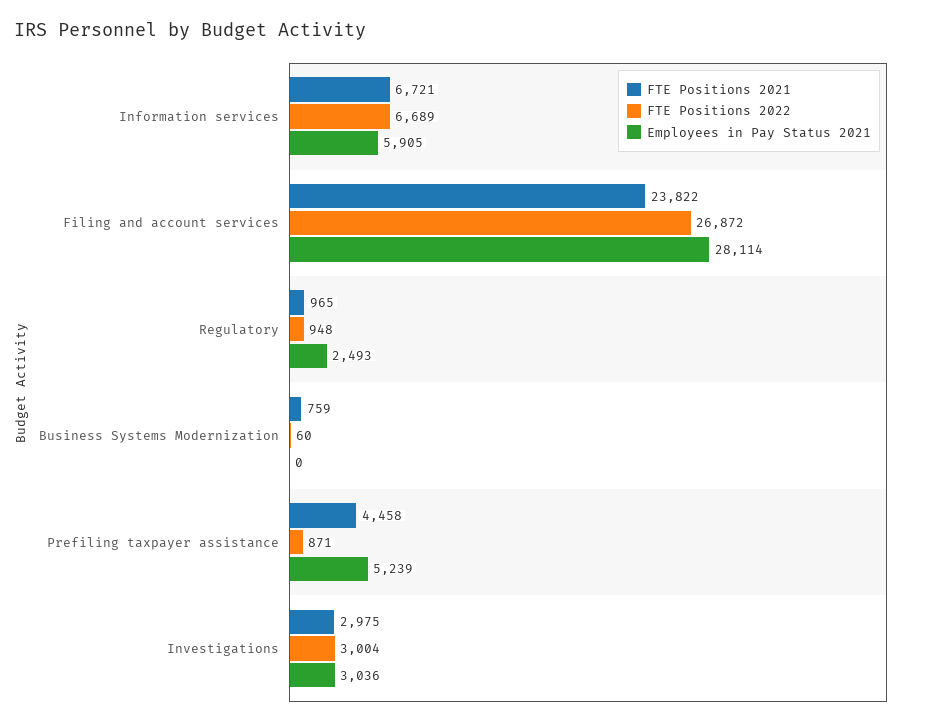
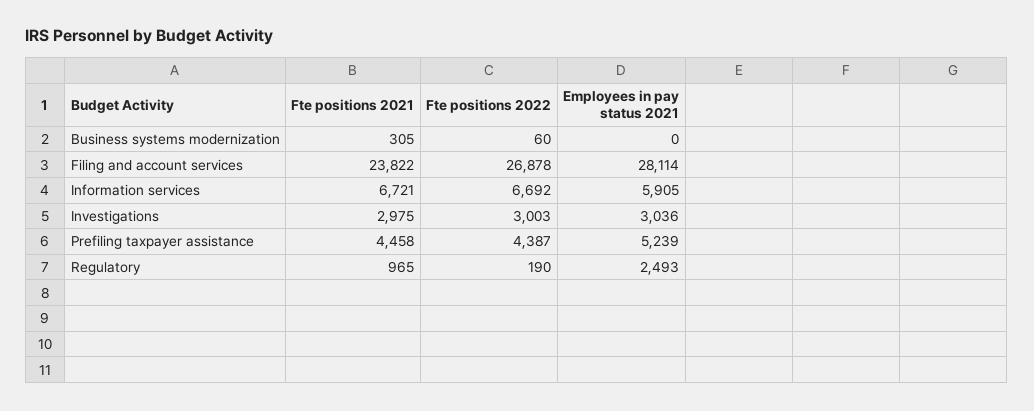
  {
    "FTE Positions 2021": {
      "Information services": 6721,
      "Filing and account services": 23822,
      "Regulatory": 965,
-     "Business Systems Modernization": 759,
+     "Business Systems Modernization": 305,
      "Prefiling taxpayer assistance": 4458,
      "Investigations": 2975
    },
    "FTE Positions 2022": {
-     "Information services": 6689,
+     "Information services": 6692,
-     "Filing and account services": 26872,
+     "Filing and account services": 26878,
-     "Regulatory": 948,
+     "Regulatory": 190,
      "Business Systems Modernization": 60,
-     "Prefiling taxpayer assistance": 871,
+     "Prefiling taxpayer assistance": 4387,
-     "Investigations": 3004
+     "Investigations": 3003
    },
    "Employees in Pay Status 2021": {
      "Information services": 5905,
      "Filing and account services": 28114,
      "Regulatory": 2493,
      "Business Systems Modernization": 0,
      "Prefiling taxpayer assistance": 5239,
      "Investigations": 3036
    }
  }

